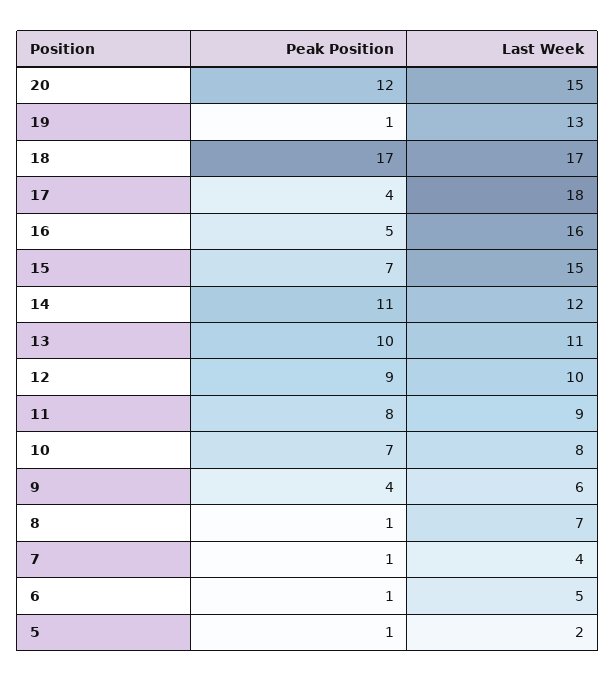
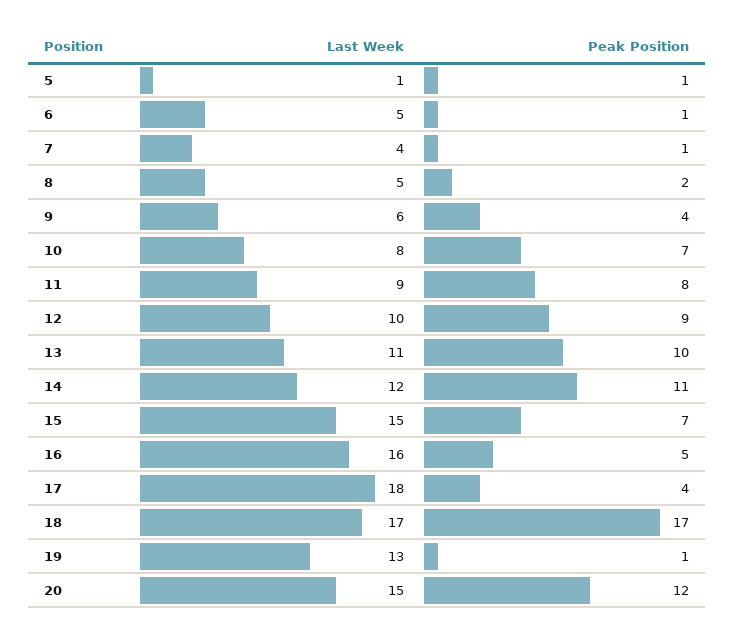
  {
    "Peak Position": {
      "20": 12,
      "19": 1,
      "18": 17,
      "17": 4,
      "16": 5,
      "15": 7,
      "14": 11,
      "13": 10,
      "12": 9,
      "11": 8,
      "10": 7,
      "9": 4,
-     "8": 1,
+     "8": 2,
      "7": 1,
      "6": 1,
      "5": 1
    },
    "Last Week": {
      "20": 15,
      "19": 13,
      "18": 17,
      "17": 18,
      "16": 16,
      "15": 15,
      "14": 12,
      "13": 11,
      "12": 10,
      "11": 9,
      "10": 8,
      "9": 6,
-     "8": 7,
+     "8": 5,
      "7": 4,
      "6": 5,
-     "5": 2
+     "5": 1
    }
  }

